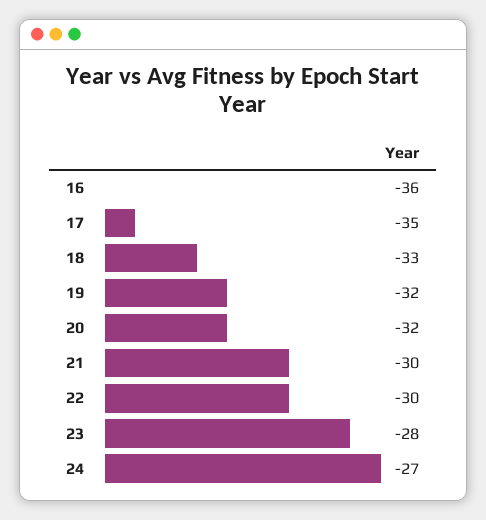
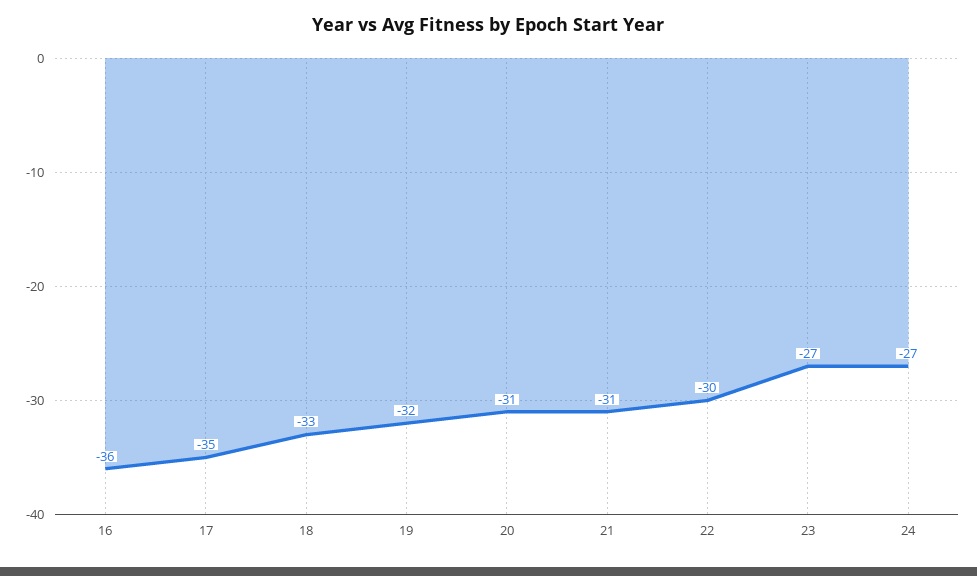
  {
    "16": -36,
    "17": -35,
    "18": -33,
    "19": -32,
-   "20": -32,
+   "20": -31,
-   "21": -30,
+   "21": -31,
    "22": -30,
-   "23": -28,
+   "23": -27,
    "24": -27
  }

